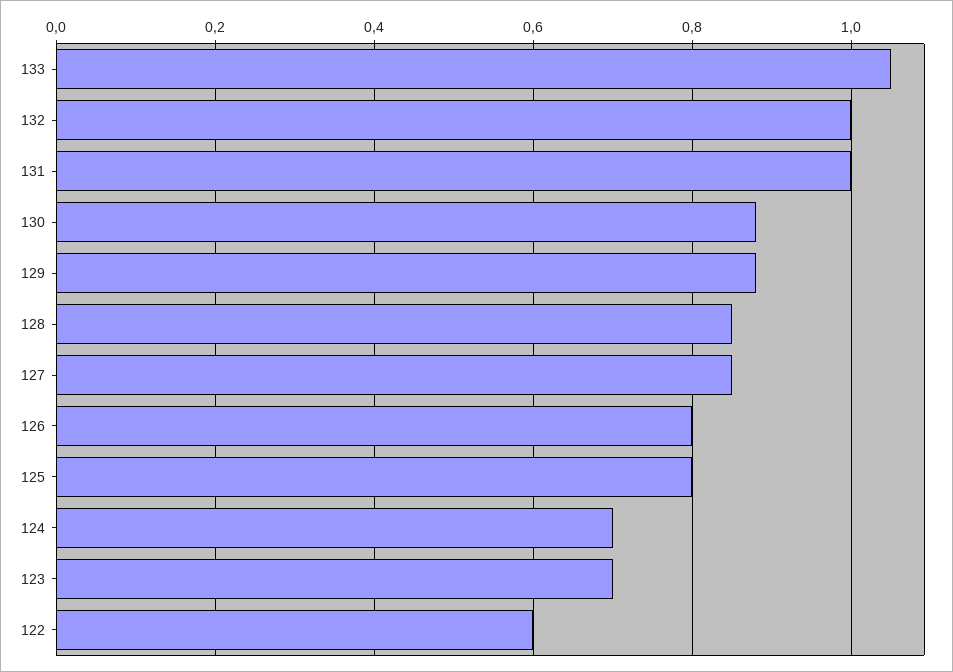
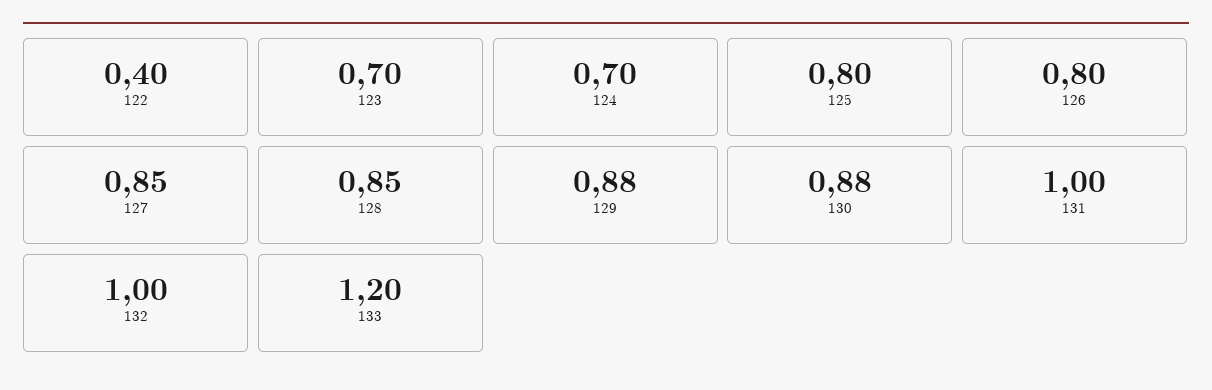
  {
-   "133": 1.05,
+   "133": 1.2,
    "132": 1,
    "131": 1,
    "130": 0.88,
    "129": 0.88,
    "128": 0.85,
    "127": 0.85,
    "126": 0.8,
    "125": 0.8,
    "124": 0.7,
    "123": 0.7,
-   "122": 0.6
+   "122": 0.4
  }

